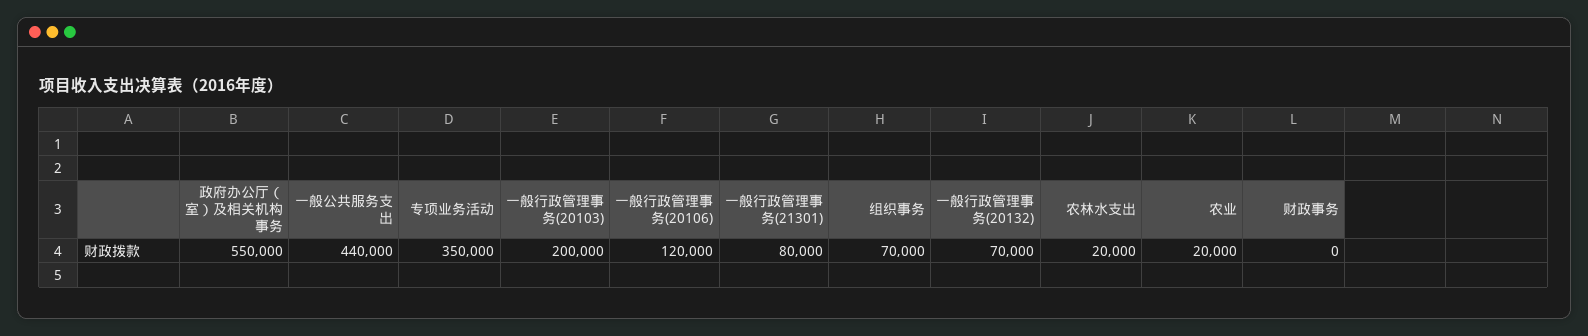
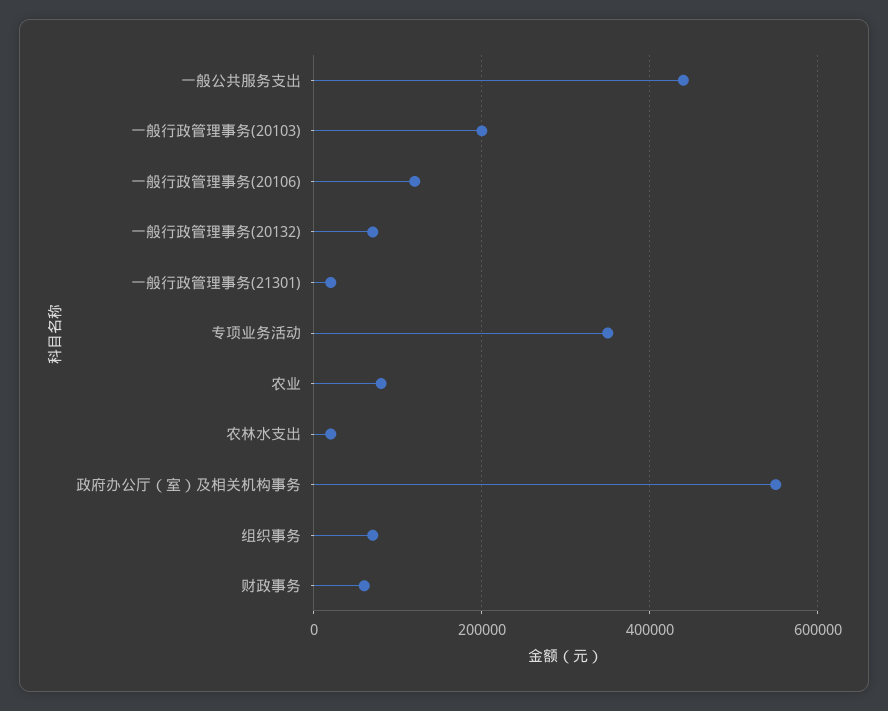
  {
    "政府办公厅（室）及相关机构事务": 550000,
    "一般公共服务支出": 440000,
    "专项业务活动": 350000,
    "一般行政管理事务(20103)": 200000,
    "一般行政管理事务(20106)": 120000,
-   "一般行政管理事务(21301)": 80000,
+   "一般行政管理事务(21301)": 20000,
    "组织事务": 70000,
    "一般行政管理事务(20132)": 70000,
    "农林水支出": 20000,
-   "农业": 20000,
+   "农业": 80000,
-   "财政事务": 0
+   "财政事务": 60000
  }

